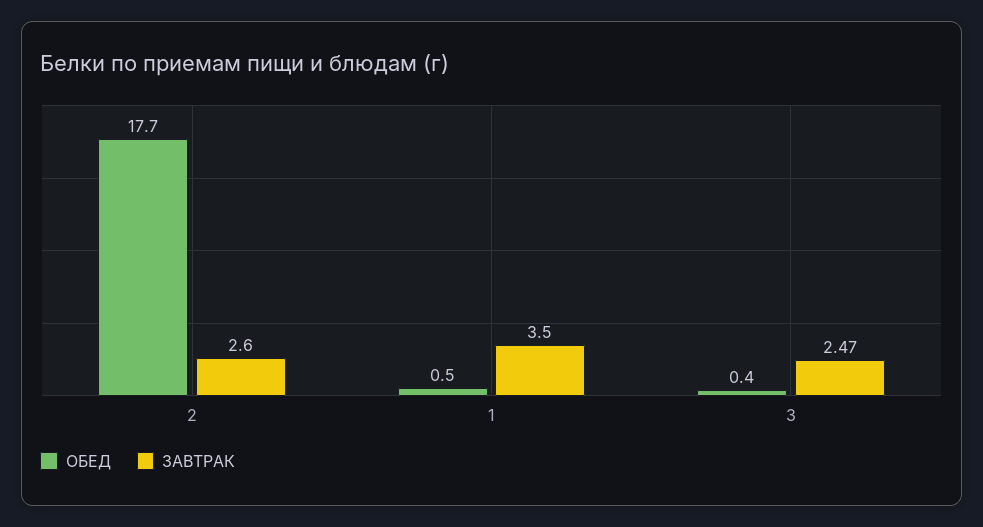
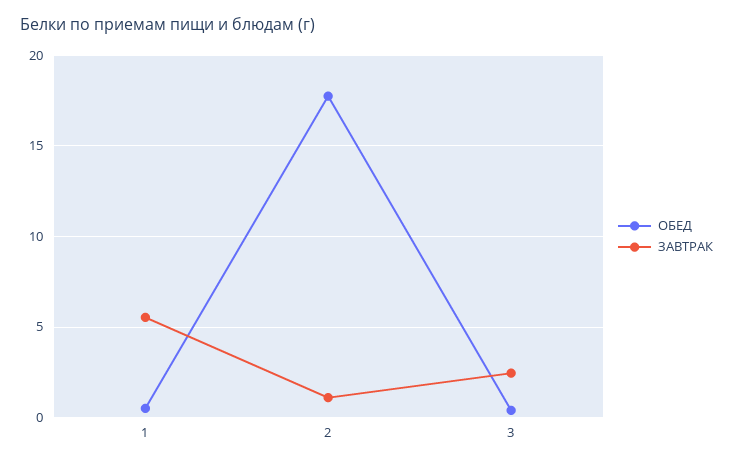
  {
    "ОБЕД": {
      "2": 17.7,
      "1": 0.5,
      "3": 0.4
    },
    "ЗАВТРАК": {
-     "2": 2.6,
+     "2": 1,
-     "1": 3.5,
+     "1": 5.5,
      "3": 2.47
    }
  }

